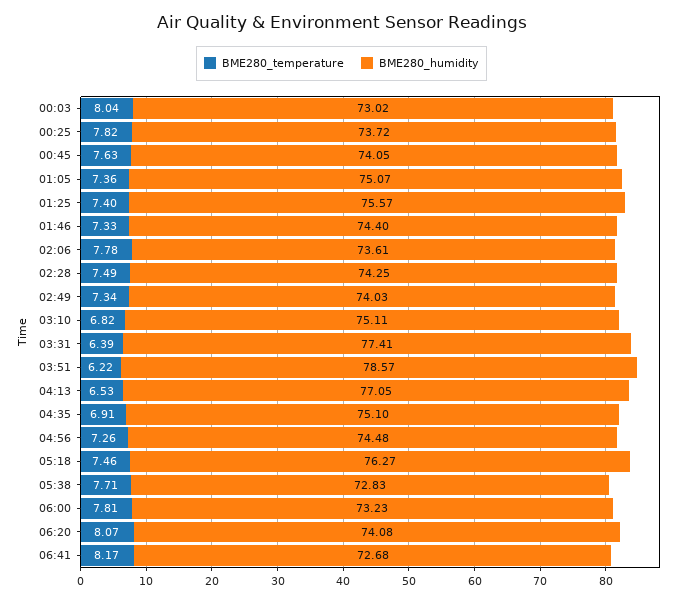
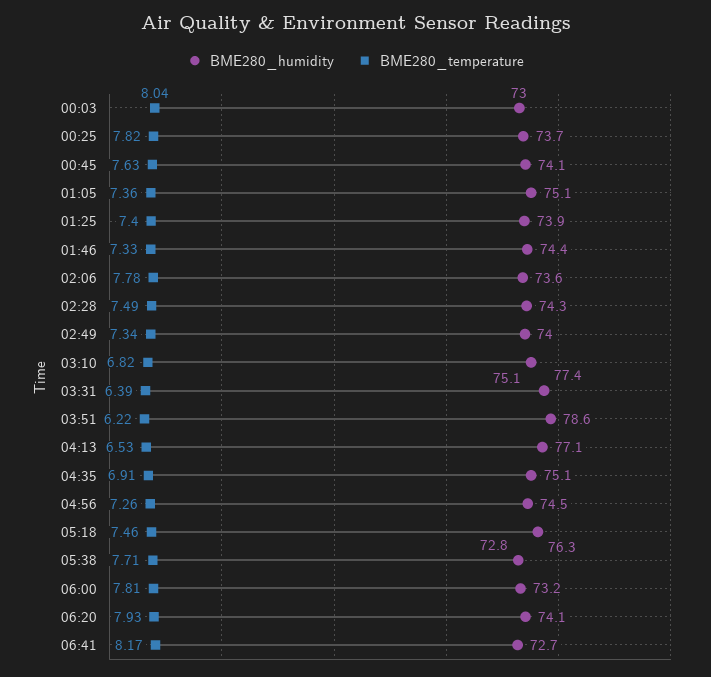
  {
    "BME280_temperature": {
      "00:03": 8.04,
      "00:25": 7.82,
      "00:45": 7.63,
      "01:05": 7.36,
      "01:25": 7.4,
      "01:46": 7.33,
      "02:06": 7.78,
      "02:28": 7.49,
      "02:49": 7.34,
      "03:10": 6.82,
      "03:31": 6.39,
      "03:51": 6.22,
      "04:13": 6.53,
      "04:35": 6.91,
      "04:56": 7.26,
      "05:18": 7.46,
      "05:38": 7.71,
      "06:00": 7.81,
-     "06:20": 8.07,
+     "06:20": 7.93,
      "06:41": 8.17
    },
    "BME280_humidity": {
      "00:03": 73.02,
      "00:25": 73.72,
      "00:45": 74.05,
      "01:05": 75.07,
-     "01:25": 75.57,
+     "01:25": 73.9,
      "01:46": 74.4,
      "02:06": 73.61,
      "02:28": 74.25,
      "02:49": 74.03,
      "03:10": 75.11,
      "03:31": 77.41,
      "03:51": 78.57,
      "04:13": 77.05,
      "04:35": 75.1,
      "04:56": 74.48,
      "05:18": 76.27,
      "05:38": 72.83,
      "06:00": 73.23,
      "06:20": 74.08,
      "06:41": 72.68
    }
  }

